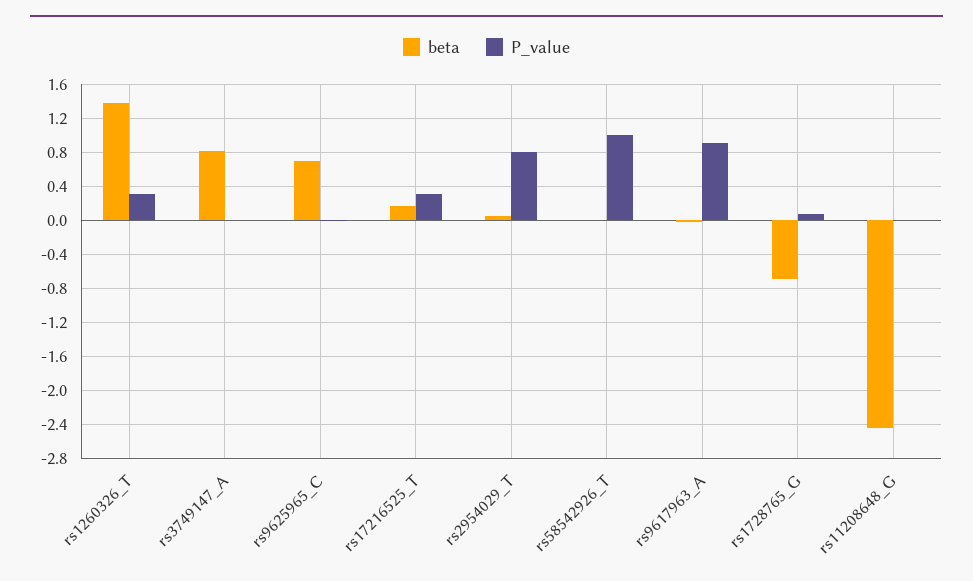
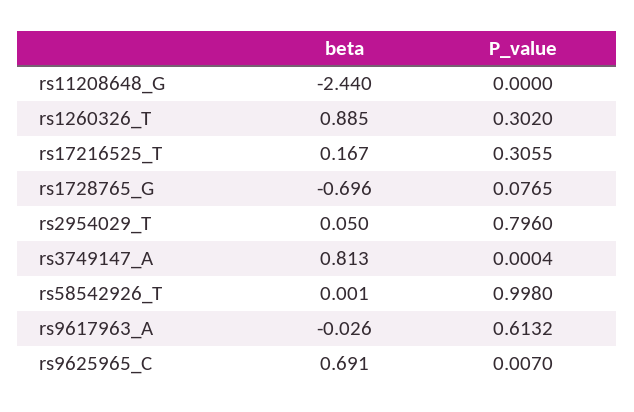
  {
    "beta": {
-     "rs1260326_T": 1.4,
+     "rs1260326_T": 0.885,
      "rs3749147_A": 0.813,
      "rs9625965_C": 0.691,
      "rs17216525_T": 0.167,
      "rs2954029_T": 0.05,
      "rs58542926_T": 0.001,
      "rs9617963_A": -0.026,
      "rs1728765_G": -0.696,
      "rs11208648_G": -2.44
    },
    "P_value": {
      "rs1260326_T": 0.302,
      "rs3749147_A": 0.0004,
      "rs9625965_C": 0.007,
      "rs17216525_T": 0.3055,
      "rs2954029_T": 0.796,
      "rs58542926_T": 0.998,
-     "rs9617963_A": 0.9,
+     "rs9617963_A": 0.6132,
      "rs1728765_G": 0.0765,
      "rs11208648_G": 0
    }
  }

